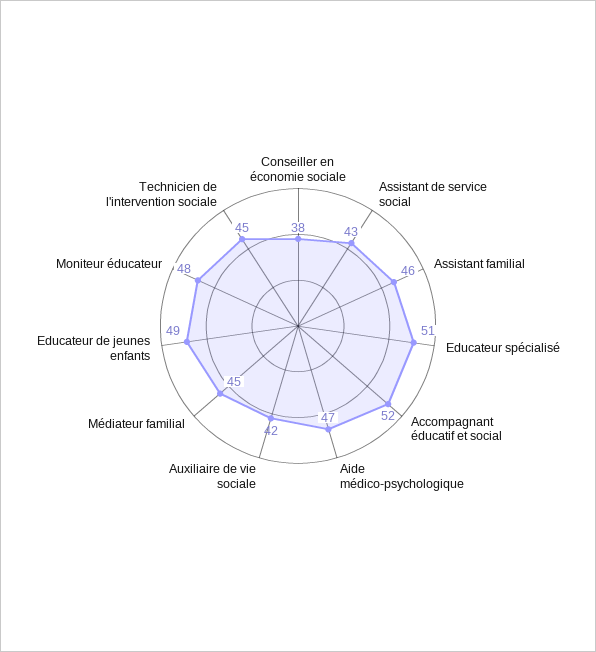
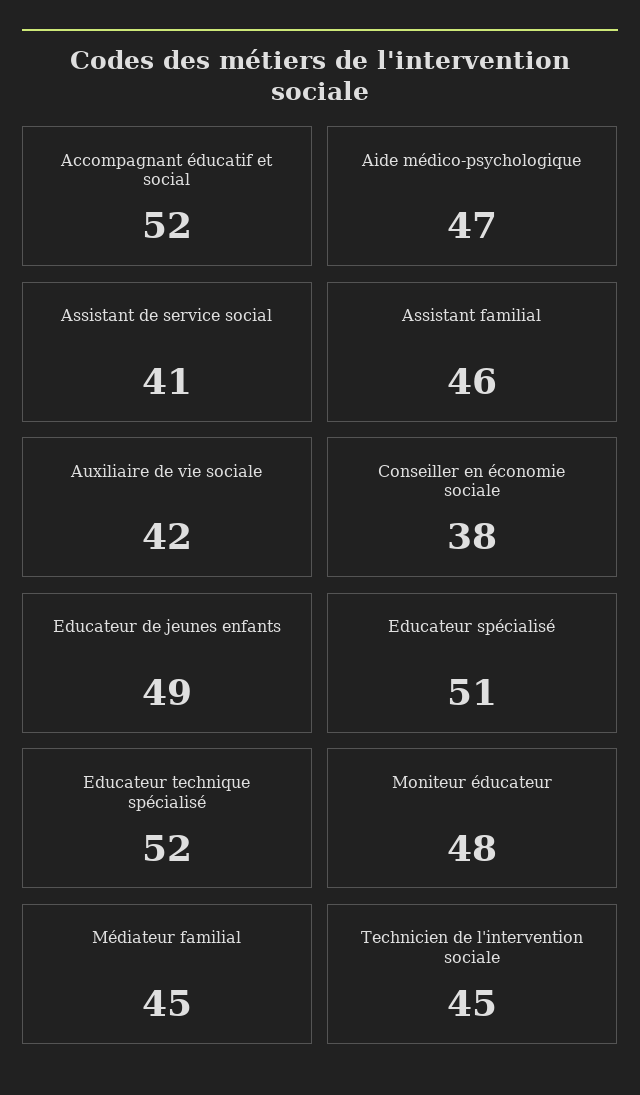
  {
    "Conseiller en économie sociale": 38,
-   "Assistant de service social": 43,
+   "Assistant de service social": 41,
    "Assistant familial": 46,
    "Educateur spécialisé": 51,
    "Accompagnant éducatif et social": 52,
    "Aide médico-psychologique": 47,
    "Auxiliaire de vie sociale": 42,
    "Médiateur familial": 45,
    "Educateur de jeunes enfants": 49,
    "Moniteur éducateur": 48,
-   "Technicien de l'intervention sociale": 45
+   "Technicien de l'intervention sociale": 45,
+   "Educateur technique spécialisé": 52
  }

